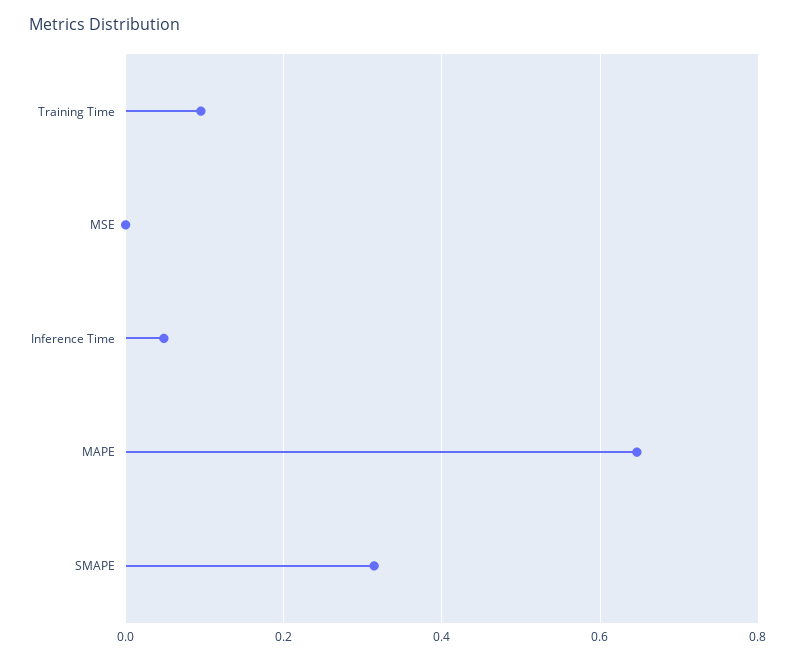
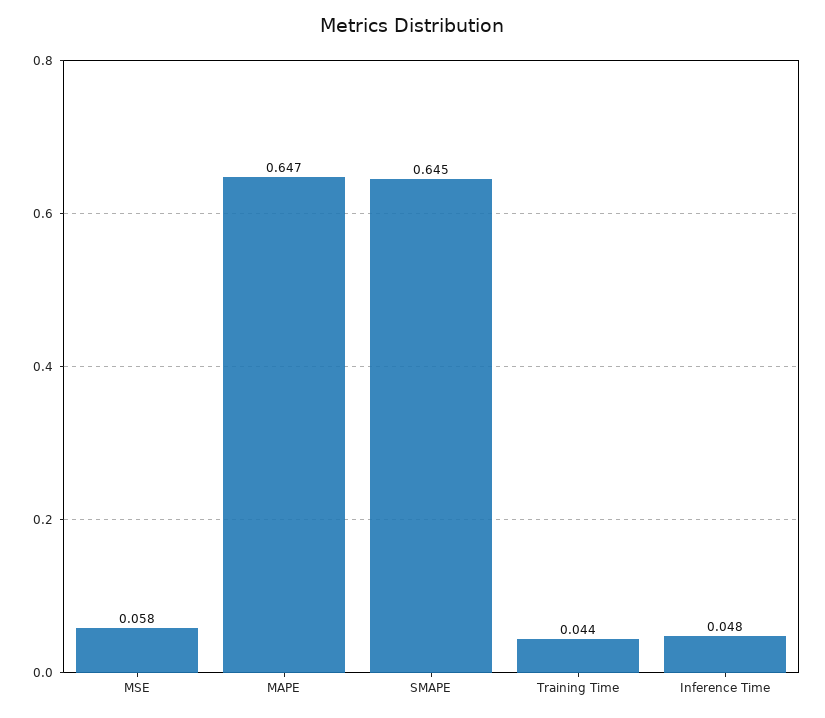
  {
-   "Training Time": 0.1,
+   "Training Time": 0.044,
-   "MSE": 0,
+   "MSE": 0.058,
    "Inference Time": 0.048,
    "MAPE": 0.647,
-   "SMAPE": 0.32
+   "SMAPE": 0.645
  }

